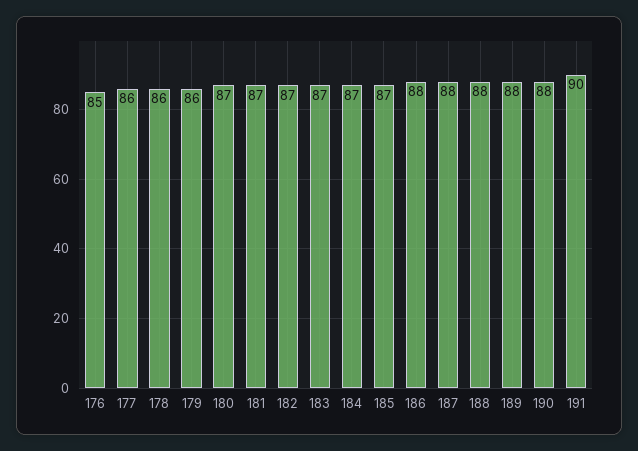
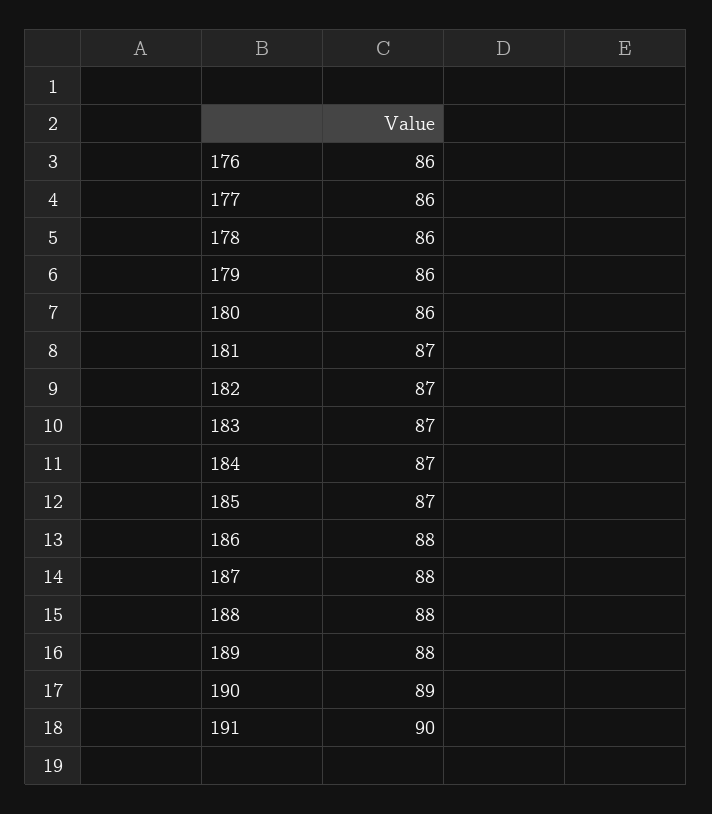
  {
-   "176": 85,
+   "176": 86,
    "177": 86,
    "178": 86,
    "179": 86,
-   "180": 87,
+   "180": 86,
    "181": 87,
    "182": 87,
    "183": 87,
    "184": 87,
    "185": 87,
    "186": 88,
    "187": 88,
    "188": 88,
    "189": 88,
-   "190": 88,
+   "190": 89,
    "191": 90
  }

